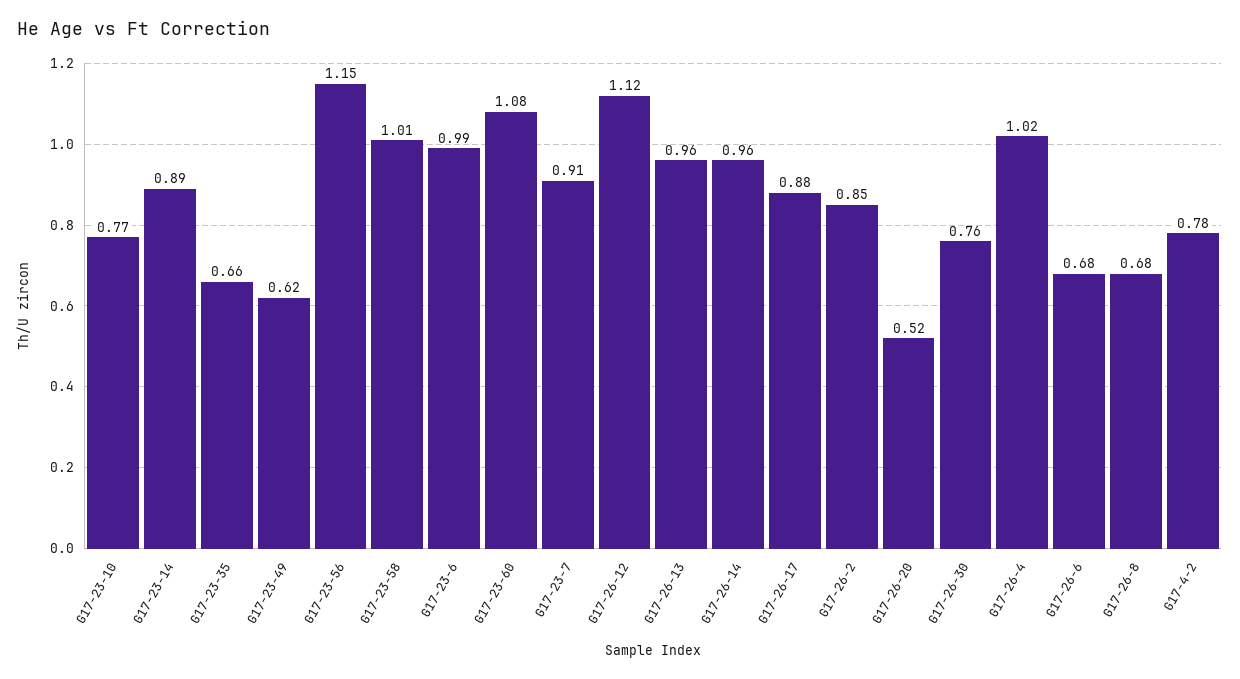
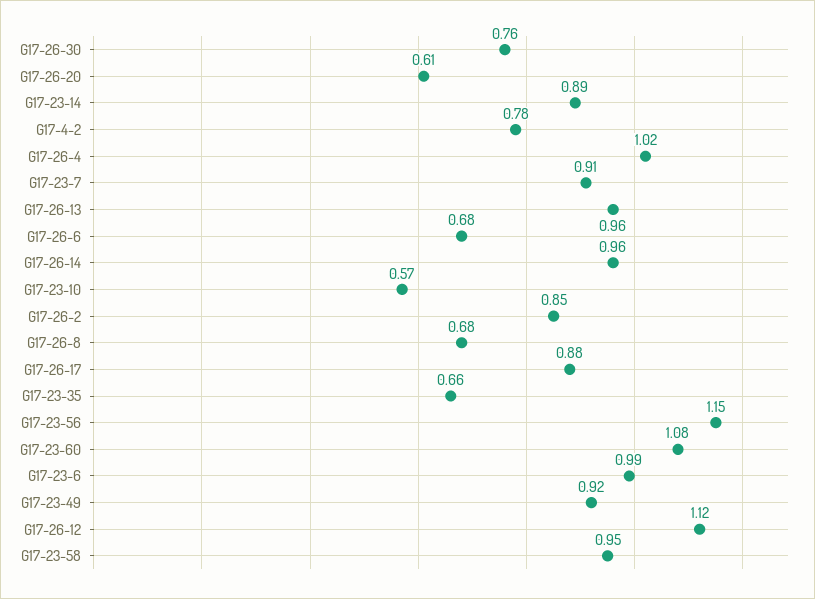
  {
-   "G17-23-10": 0.77,
+   "G17-23-10": 0.57,
    "G17-23-14": 0.89,
    "G17-23-35": 0.66,
-   "G17-23-49": 0.62,
+   "G17-23-49": 0.92,
    "G17-23-56": 1.15,
-   "G17-23-58": 1.01,
+   "G17-23-58": 0.95,
    "G17-23-6": 0.99,
    "G17-23-60": 1.08,
    "G17-23-7": 0.91,
    "G17-26-12": 1.12,
    "G17-26-13": 0.96,
    "G17-26-14": 0.96,
    "G17-26-17": 0.88,
    "G17-26-2": 0.85,
-   "G17-26-20": 0.52,
+   "G17-26-20": 0.61,
    "G17-26-30": 0.76,
    "G17-26-4": 1.02,
    "G17-26-6": 0.68,
    "G17-26-8": 0.68,
    "G17-4-2": 0.78
  }

